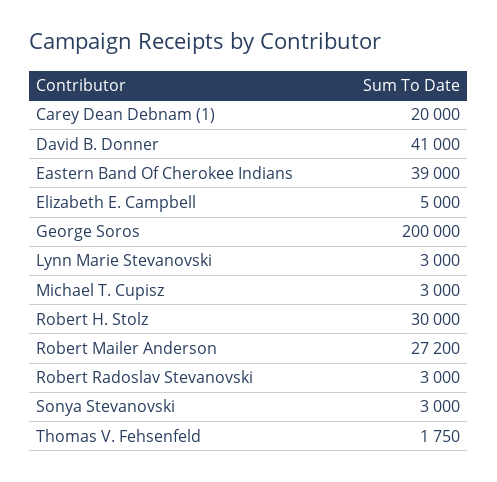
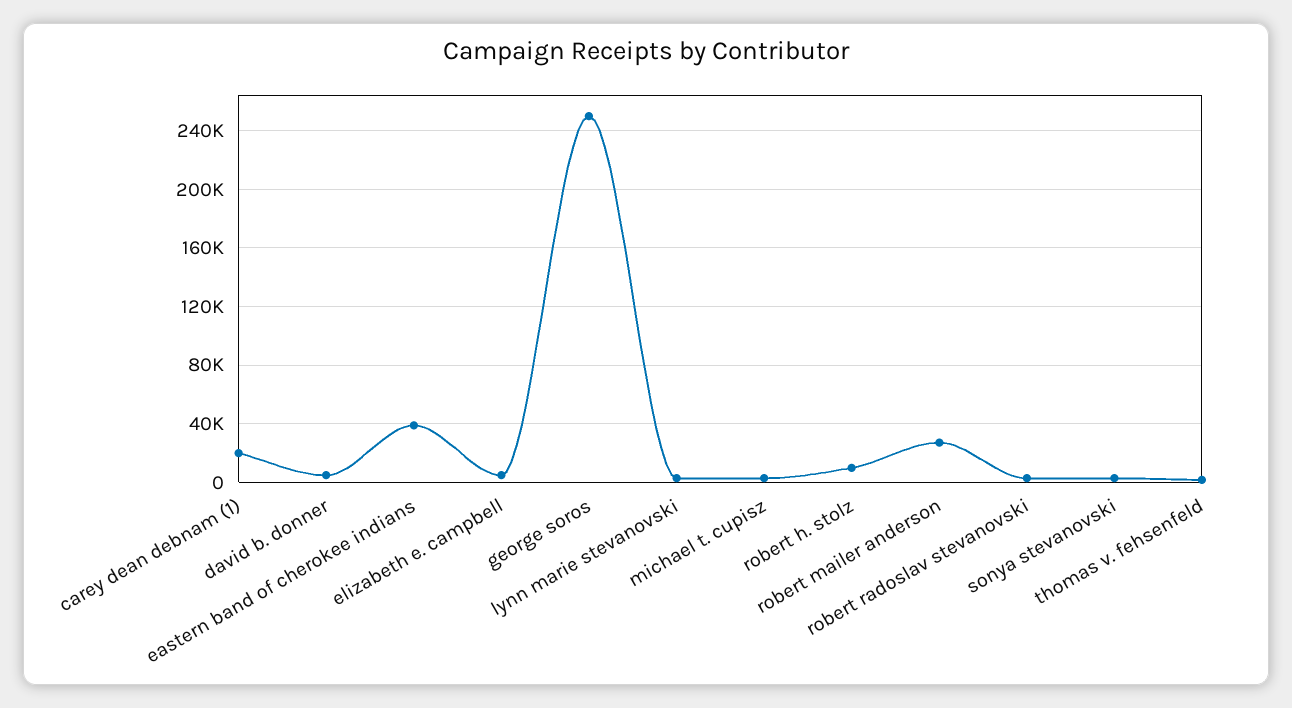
  {
    "Carey Dean Debnam (1)": 20000,
-   "David B. Donner": 41000,
+   "David B. Donner": 5000,
    "Eastern Band Of Cherokee Indians": 39000,
    "Elizabeth E. Campbell": 5000,
-   "George Soros": 200000,
+   "George Soros": 250000,
    "Lynn Marie Stevanovski": 3000,
    "Michael T. Cupisz": 3000,
-   "Robert H. Stolz": 30000,
+   "Robert H. Stolz": 10000,
    "Robert Mailer Anderson": 27200,
    "Robert Radoslav Stevanovski": 3000,
    "Sonya Stevanovski": 3000,
    "Thomas V. Fehsenfeld": 1750
  }

